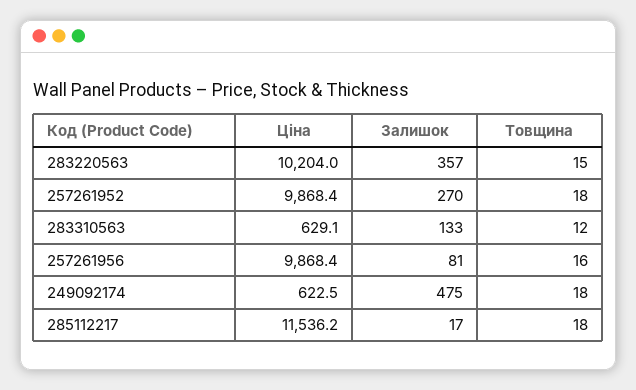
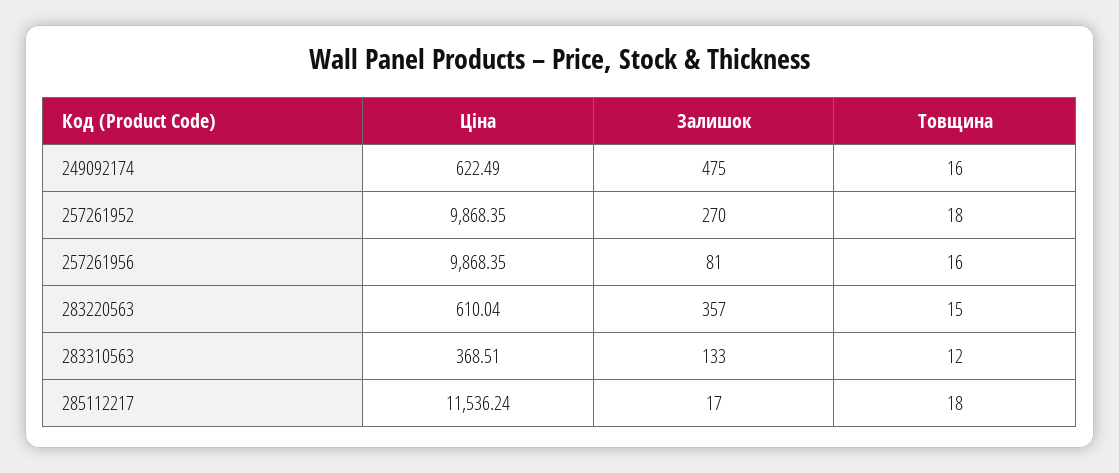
  {
    "Ціна": {
-     "283220563": 10204,
+     "283220563": 610.04,
      "257261952": 9868.35,
-     "283310563": 629.1,
+     "283310563": 368.51,
      "257261956": 9868.35,
      "249092174": 622.49,
      "285112217": 11536.24
    },
    "Залишок": {
      "283220563": 357,
      "257261952": 270,
      "283310563": 133,
      "257261956": 81,
      "249092174": 475,
      "285112217": 17
    },
    "Товщина": {
      "283220563": 15,
      "257261952": 18,
      "283310563": 12,
      "257261956": 16,
-     "249092174": 18,
+     "249092174": 16,
      "285112217": 18
    }
  }

